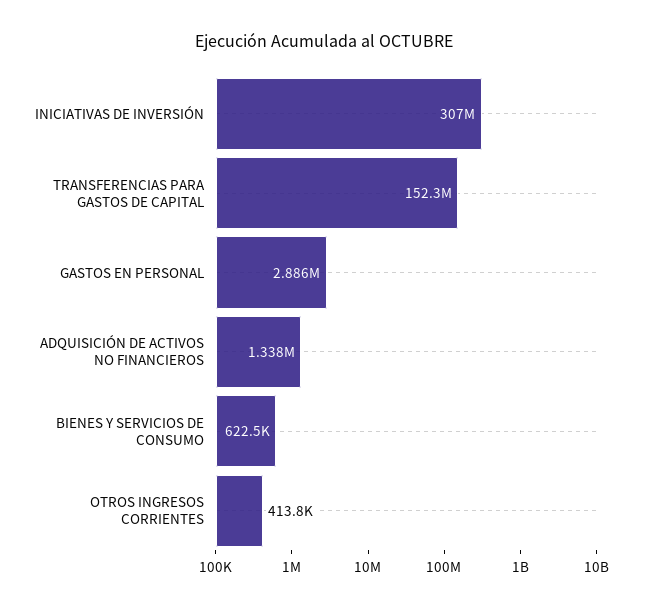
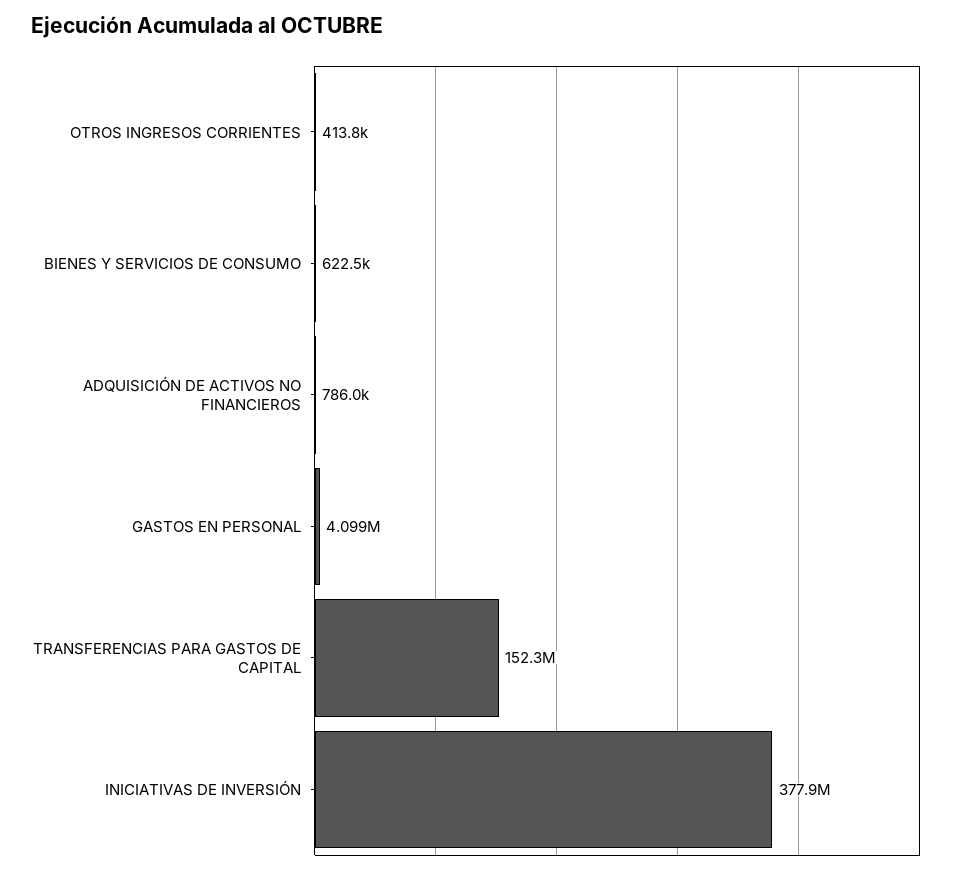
  {
-   "INICIATIVAS DE INVERSIÓN": 307000000,
+   "INICIATIVAS DE INVERSIÓN": 377900000,
    "TRANSFERENCIAS PARA GASTOS DE CAPITAL": 152300000,
-   "GASTOS EN PERSONAL": 2886000,
+   "GASTOS EN PERSONAL": 4099000,
-   "ADQUISICIÓN DE ACTIVOS NO FINANCIEROS": 1338000,
+   "ADQUISICIÓN DE ACTIVOS NO FINANCIEROS": 786000,
    "BIENES Y SERVICIOS DE CONSUMO": 622500,
    "OTROS INGRESOS CORRIENTES": 413800
  }

